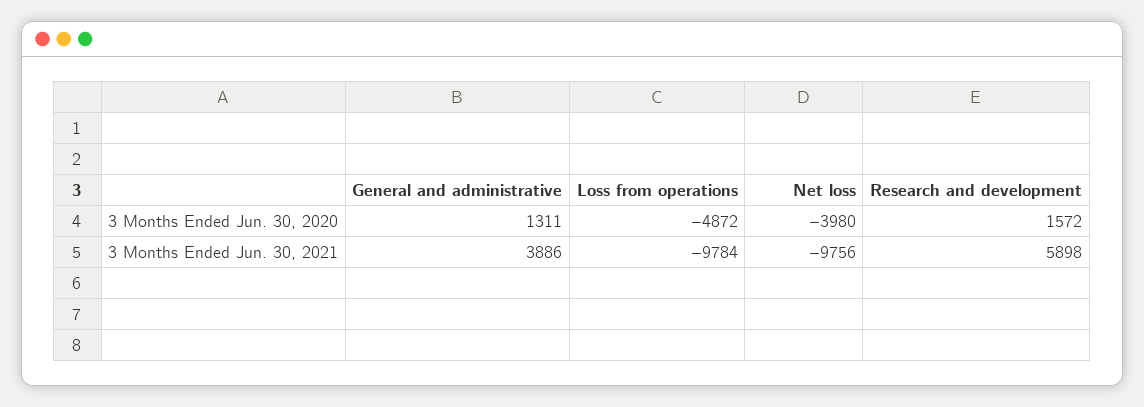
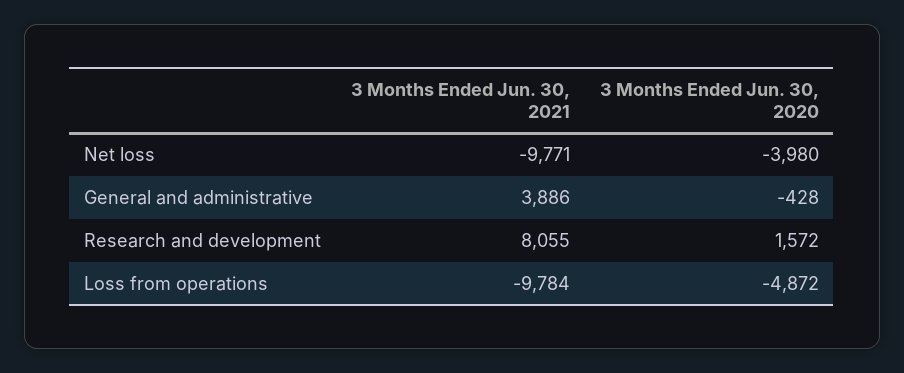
  {
    "General and administrative": {
-     "3 Months Ended Jun. 30, 2020": 1311,
+     "3 Months Ended Jun. 30, 2020": -428,
      "3 Months Ended Jun. 30, 2021": 3886
    },
    "Loss from operations": {
      "3 Months Ended Jun. 30, 2020": -4872,
      "3 Months Ended Jun. 30, 2021": -9784
    },
    "Net loss": {
      "3 Months Ended Jun. 30, 2020": -3980,
-     "3 Months Ended Jun. 30, 2021": -9756
+     "3 Months Ended Jun. 30, 2021": -9771
    },
    "Research and development": {
      "3 Months Ended Jun. 30, 2020": 1572,
-     "3 Months Ended Jun. 30, 2021": 5898
+     "3 Months Ended Jun. 30, 2021": 8055
    }
  }

